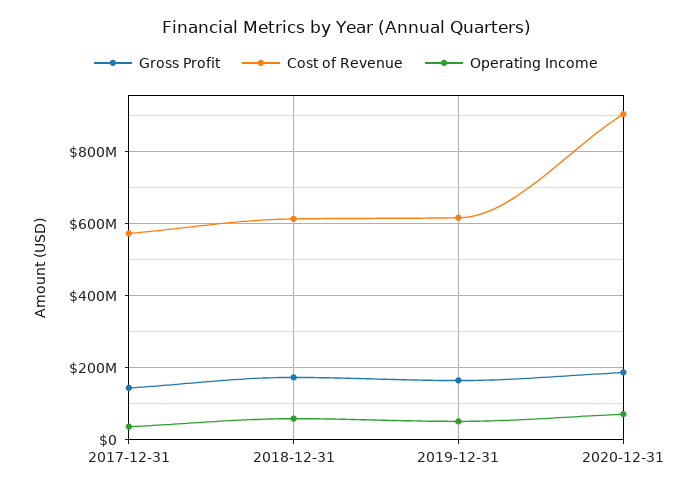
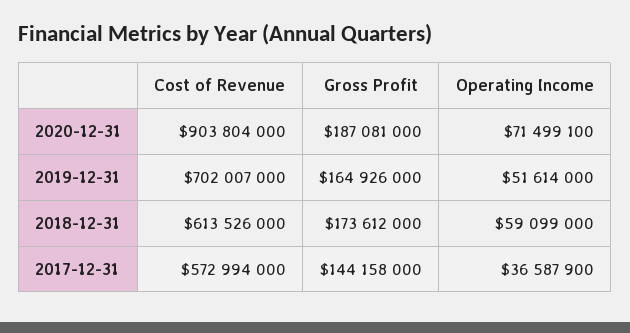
  {
    "Gross Profit": {
      "2017-12-31": 144158000,
      "2018-12-31": 173612000,
      "2019-12-31": 164926000,
      "2020-12-31": 187081000
    },
    "Cost of Revenue": {
      "2017-12-31": 572994000,
      "2018-12-31": 613526000,
-     "2019-12-31": 620000000,
+     "2019-12-31": 702007000,
      "2020-12-31": 903804000
    },
    "Operating Income": {
      "2017-12-31": 36587900,
      "2018-12-31": 59099000,
      "2019-12-31": 51614000,
      "2020-12-31": 71499100
    }
  }

